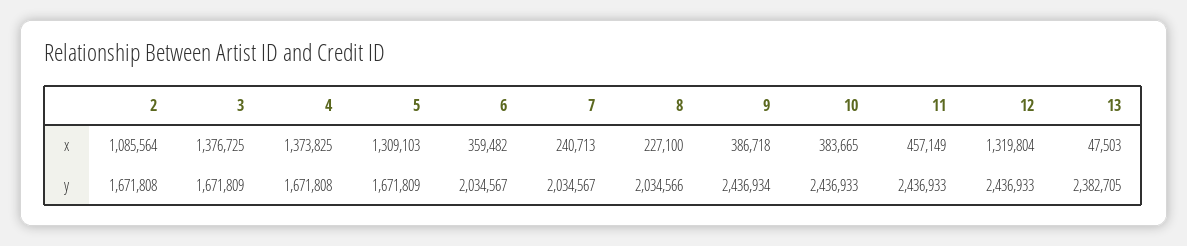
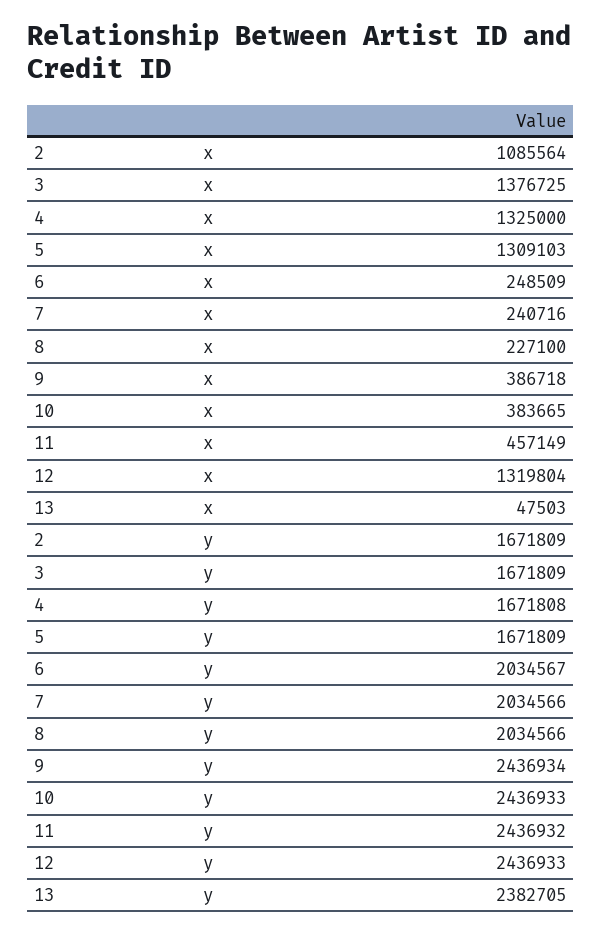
  {
    "2": {
      "x": 1085564,
-     "y": 1671808
+     "y": 1671809
    },
    "3": {
      "x": 1376725,
      "y": 1671809
    },
    "4": {
-     "x": 1373825,
+     "x": 1325000,
      "y": 1671808
    },
    "5": {
      "x": 1309103,
      "y": 1671809
    },
    "6": {
-     "x": 359482,
+     "x": 248509,
      "y": 2034567
    },
    "7": {
-     "x": 240713,
+     "x": 240716,
-     "y": 2034567
+     "y": 2034566
    },
    "8": {
      "x": 227100,
      "y": 2034566
    },
    "9": {
      "x": 386718,
      "y": 2436934
    },
    "10": {
      "x": 383665,
      "y": 2436933
    },
    "11": {
      "x": 457149,
-     "y": 2436933
+     "y": 2436932
    },
    "12": {
      "x": 1319804,
      "y": 2436933
    },
    "13": {
      "x": 47503,
      "y": 2382705
    }
  }

